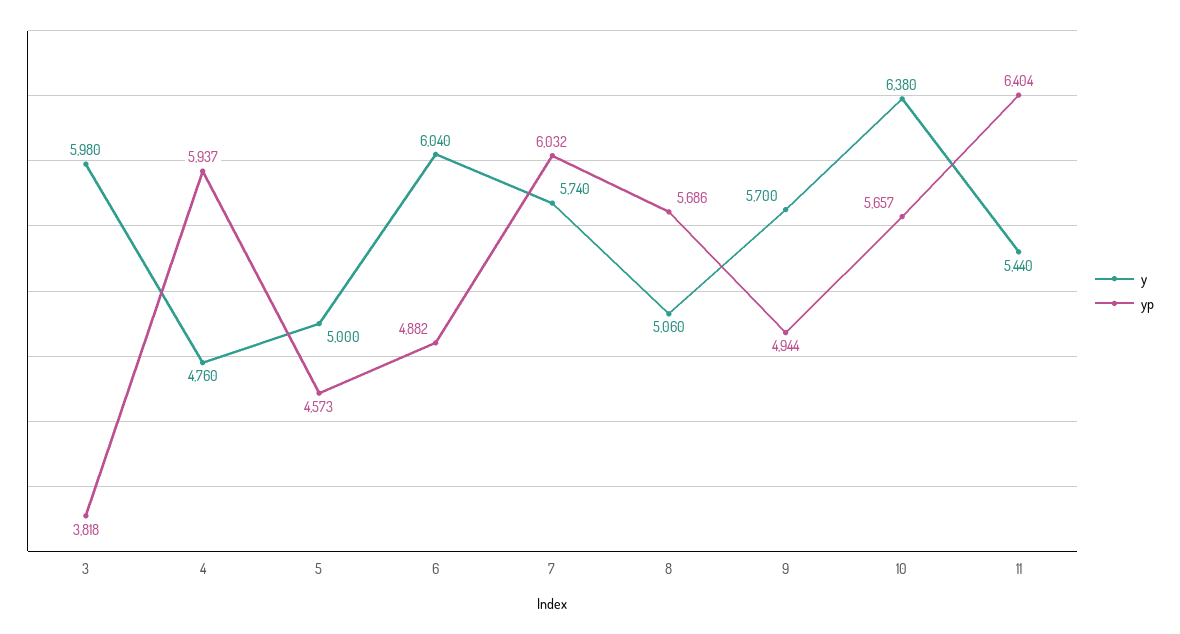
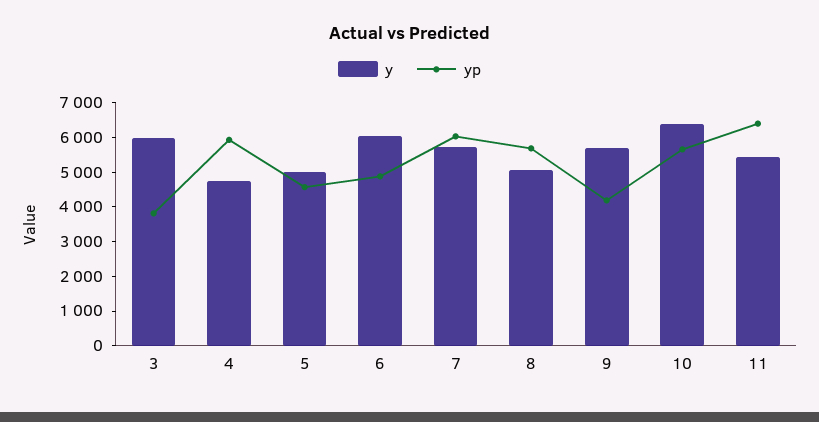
  {
    "y": {
      "3": 5980,
      "4": 4760,
      "5": 5000,
      "6": 6040,
      "7": 5740,
      "8": 5060,
      "9": 5700,
      "10": 6380,
      "11": 5440
    },
    "yp": {
      "3": 3818,
      "4": 5937,
      "5": 4573,
      "6": 4882,
      "7": 6032,
      "8": 5686,
-     "9": 4944,
+     "9": 4250,
      "10": 5657,
      "11": 6404
    }
  }

